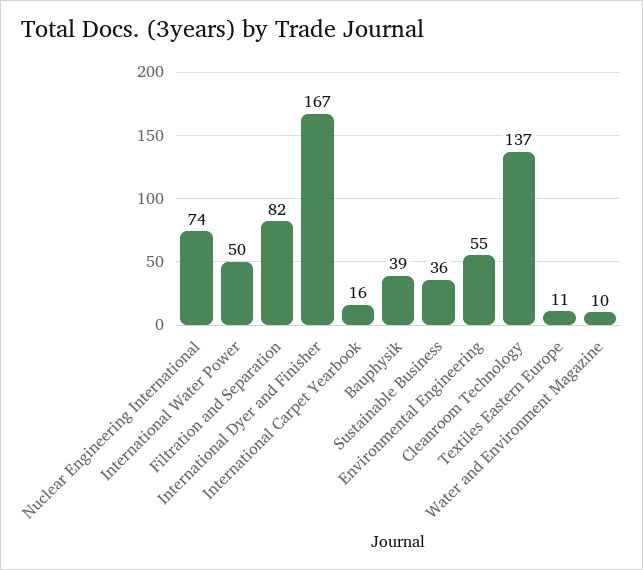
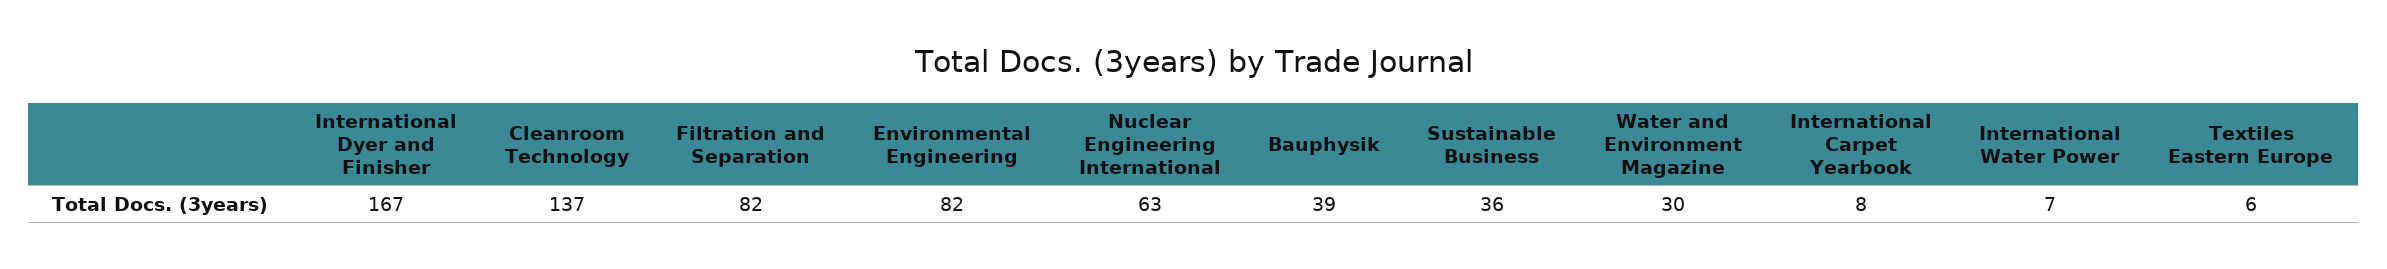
  {
-   "Nuclear Engineering International": 74,
+   "Nuclear Engineering International": 63,
-   "International Water Power": 50,
+   "International Water Power": 7,
    "Filtration and Separation": 82,
    "International Dyer and Finisher": 167,
-   "International Carpet Yearbook": 16,
+   "International Carpet Yearbook": 8,
    "Bauphysik": 39,
    "Sustainable Business": 36,
-   "Environmental Engineering": 55,
+   "Environmental Engineering": 82,
    "Cleanroom Technology": 137,
-   "Textiles Eastern Europe": 11,
+   "Textiles Eastern Europe": 6,
-   "Water and Environment Magazine": 10
+   "Water and Environment Magazine": 30
  }

